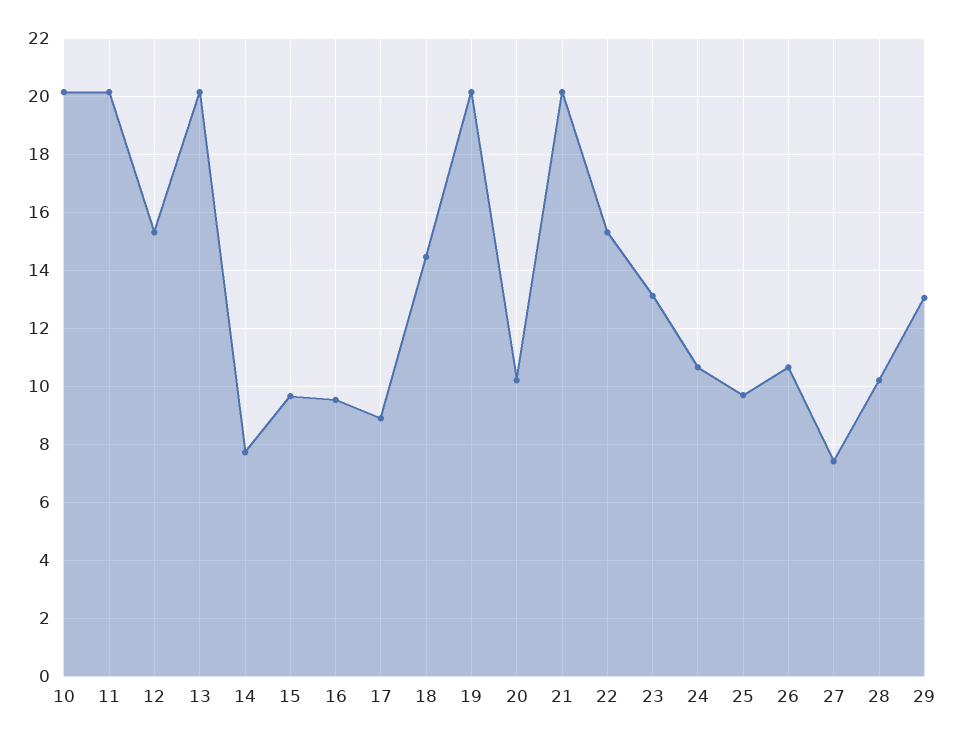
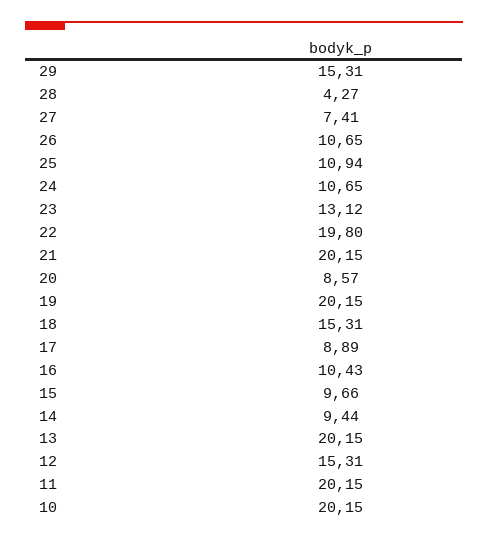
  {
    "10": 20.15,
    "11": 20.15,
    "12": 15.31,
    "13": 20.15,
-   "14": 7.75,
+   "14": 9.44,
    "15": 9.66,
-   "16": 9.5,
+   "16": 10.43,
    "17": 8.89,
-   "18": 14.5,
+   "18": 15.31,
    "19": 20.15,
-   "20": 10.25,
+   "20": 8.57,
    "21": 20.15,
-   "22": 15.25,
+   "22": 19.8,
    "23": 13.12,
    "24": 10.65,
-   "25": 9.75,
+   "25": 10.94,
    "26": 10.65,
    "27": 7.41,
-   "28": 10.25,
+   "28": 4.27,
-   "29": 13
+   "29": 15.31
  }

